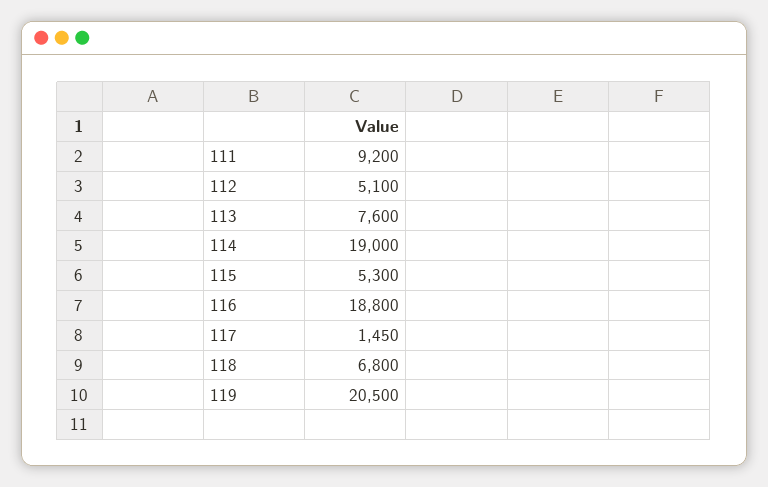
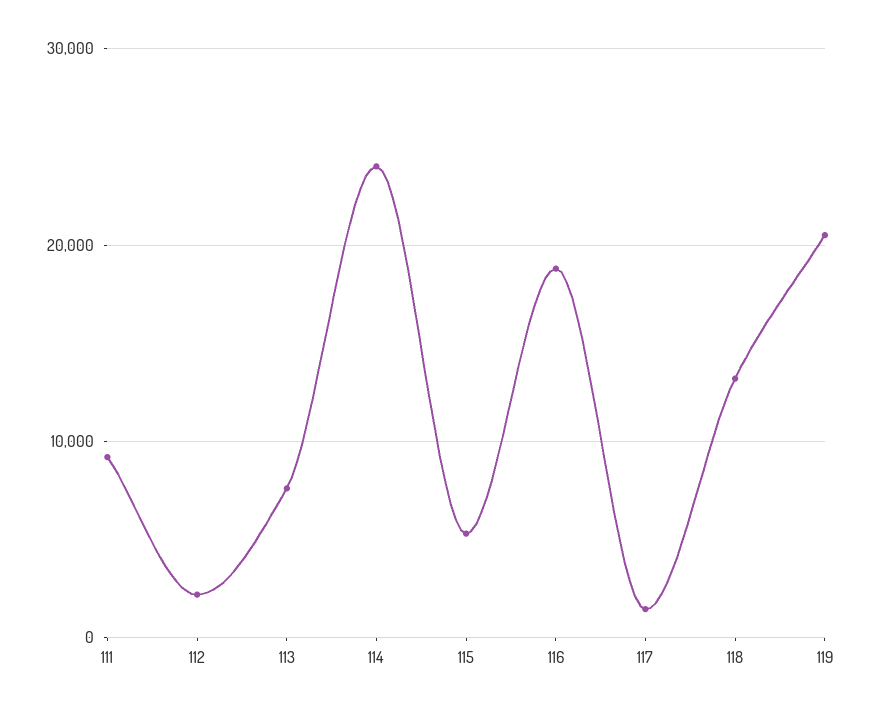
  {
    "111": 9200,
-   "112": 5100,
+   "112": 2000,
    "113": 7600,
-   "114": 19000,
+   "114": 24000,
    "115": 5300,
    "116": 18800,
    "117": 1450,
-   "118": 6800,
+   "118": 13000,
    "119": 20500
  }

